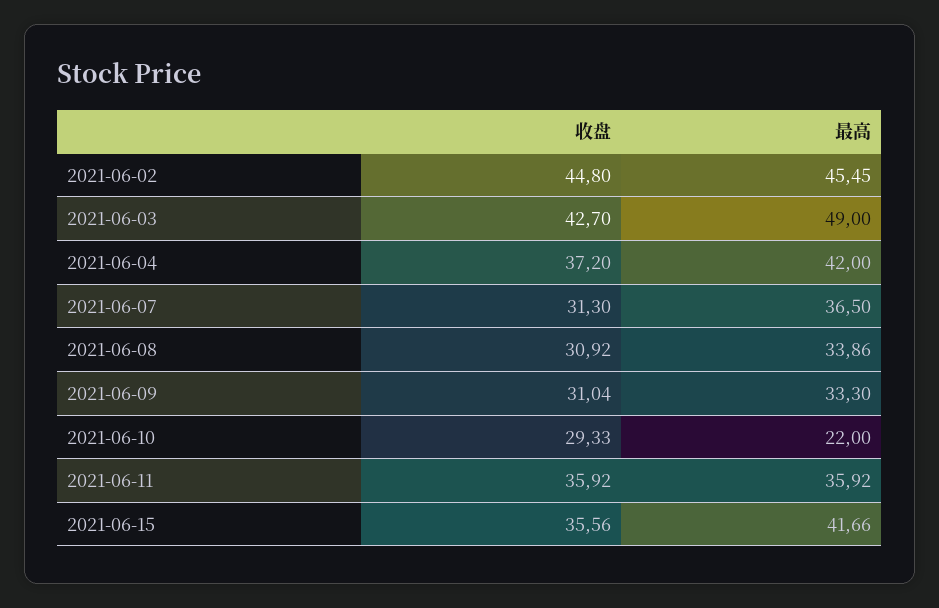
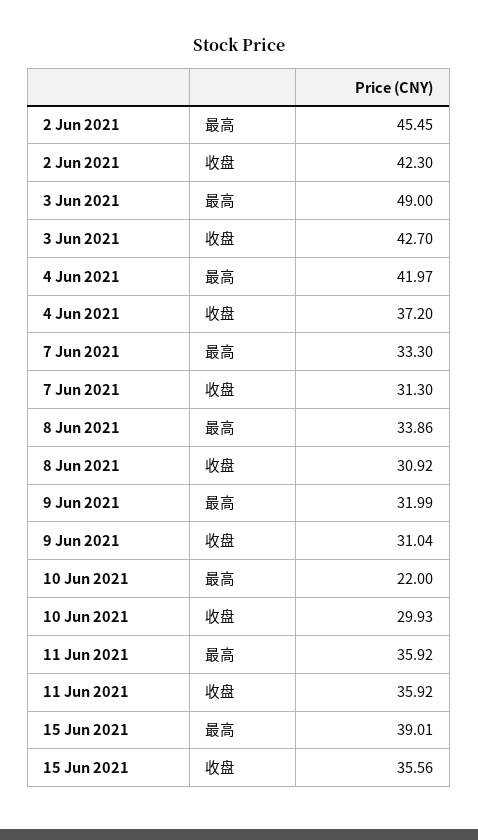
  {
    "收盘": {
-     "2021-06-02": 44.8,
+     "2021-06-02": 42.3,
      "2021-06-03": 42.7,
      "2021-06-04": 37.2,
      "2021-06-07": 31.3,
      "2021-06-08": 30.92,
      "2021-06-09": 31.04,
-     "2021-06-10": 29.33,
+     "2021-06-10": 29.93,
      "2021-06-11": 35.92,
      "2021-06-15": 35.56
    },
    "最高": {
      "2021-06-02": 45.45,
      "2021-06-03": 49,
-     "2021-06-04": 42,
+     "2021-06-04": 41.97,
-     "2021-06-07": 36.5,
+     "2021-06-07": 33.3,
      "2021-06-08": 33.86,
-     "2021-06-09": 33.3,
+     "2021-06-09": 31.99,
      "2021-06-10": 22,
      "2021-06-11": 35.92,
-     "2021-06-15": 41.66
+     "2021-06-15": 39.01
    }
  }

